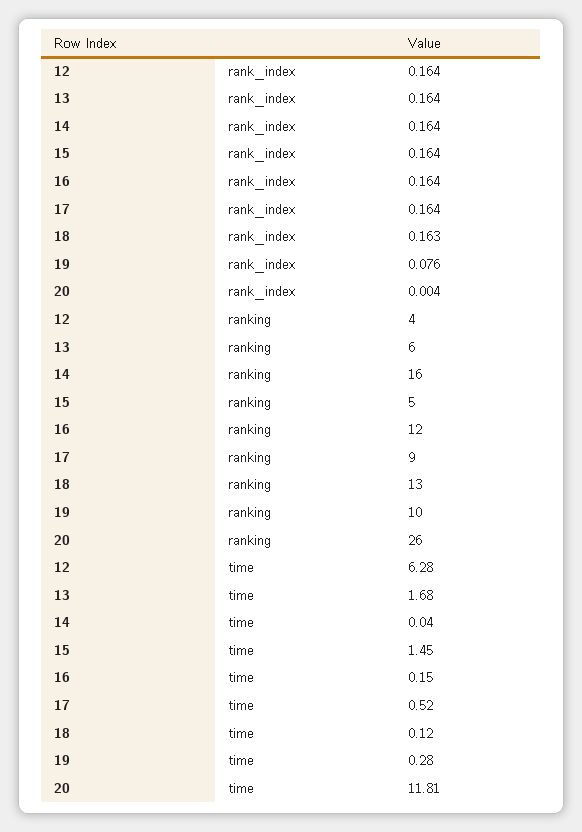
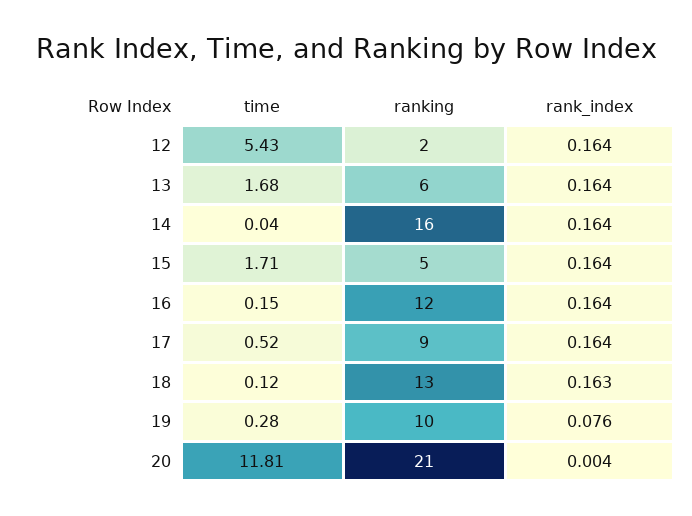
  {
    "12": {
      "rank_index": 0.164,
-     "ranking": 4,
+     "ranking": 2,
-     "time": 6.28
+     "time": 5.43
    },
    "13": {
      "rank_index": 0.164,
      "ranking": 6,
      "time": 1.68
    },
    "14": {
      "rank_index": 0.164,
      "ranking": 16,
      "time": 0.04
    },
    "15": {
      "rank_index": 0.164,
      "ranking": 5,
-     "time": 1.45
+     "time": 1.71
    },
    "16": {
      "rank_index": 0.164,
      "ranking": 12,
      "time": 0.15
    },
    "17": {
      "rank_index": 0.164,
      "ranking": 9,
      "time": 0.52
    },
    "18": {
      "rank_index": 0.163,
      "ranking": 13,
      "time": 0.12
    },
    "19": {
      "rank_index": 0.076,
      "ranking": 10,
      "time": 0.28
    },
    "20": {
      "rank_index": 0.004,
-     "ranking": 26,
+     "ranking": 21,
      "time": 11.81
    }
  }

